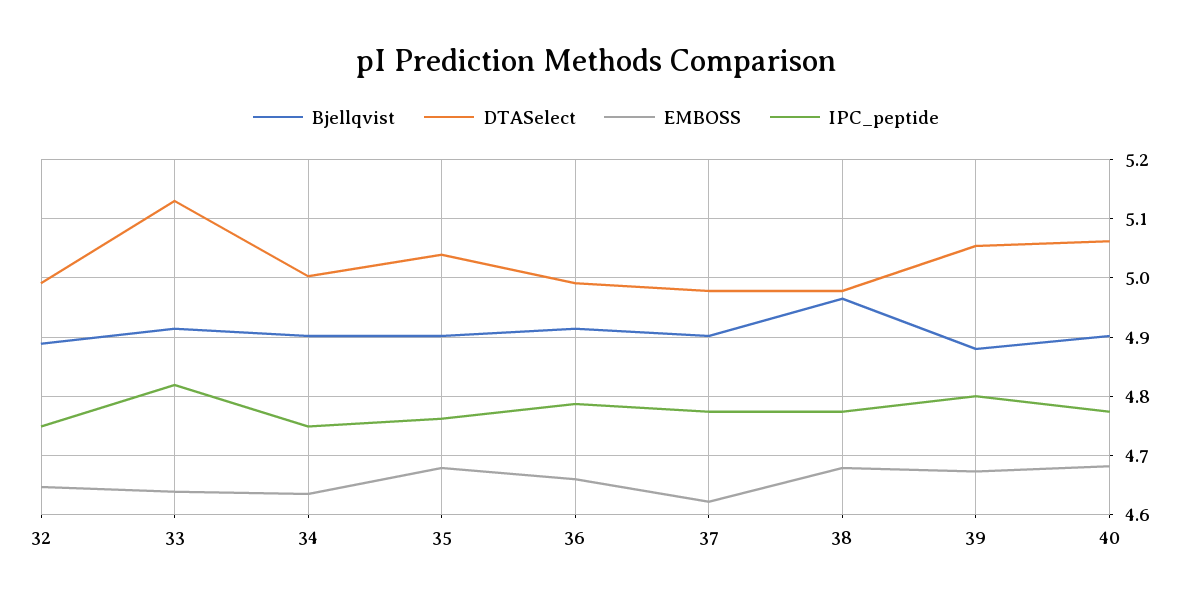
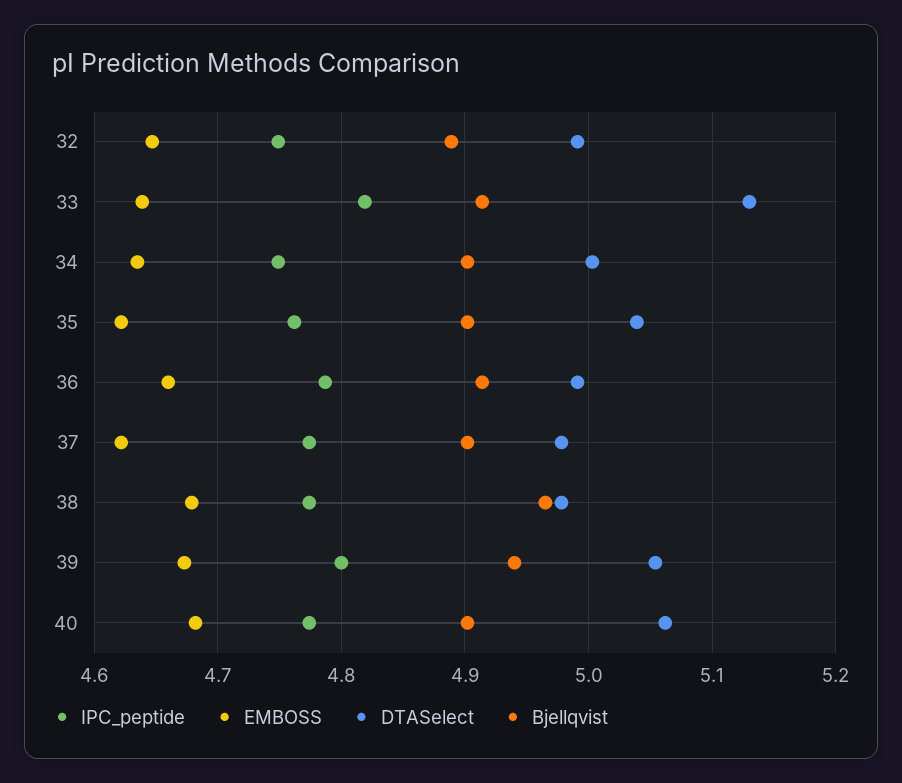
  {
    "Bjellqvist": {
      "32": 4.89,
      "33": 4.91,
      "34": 4.9,
      "35": 4.9,
      "36": 4.91,
      "37": 4.9,
      "38": 4.97,
-     "39": 4.88,
+     "39": 4.94,
      "40": 4.9
    },
    "DTASelect": {
      "32": 4.99,
      "33": 5.13,
      "34": 5,
      "35": 5.04,
      "36": 4.99,
      "37": 4.98,
      "38": 4.98,
      "39": 5.05,
      "40": 5.06
    },
    "EMBOSS": {
      "32": 4.65,
      "33": 4.64,
      "34": 4.64,
-     "35": 4.68,
+     "35": 4.62,
      "36": 4.66,
      "37": 4.62,
      "38": 4.68,
      "39": 4.67,
      "40": 4.68
    },
    "IPC_peptide": {
      "32": 4.75,
      "33": 4.82,
      "34": 4.75,
      "35": 4.76,
      "36": 4.79,
      "37": 4.77,
      "38": 4.77,
      "39": 4.8,
      "40": 4.77
    }
  }

